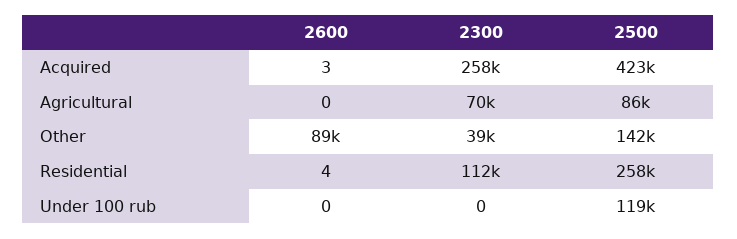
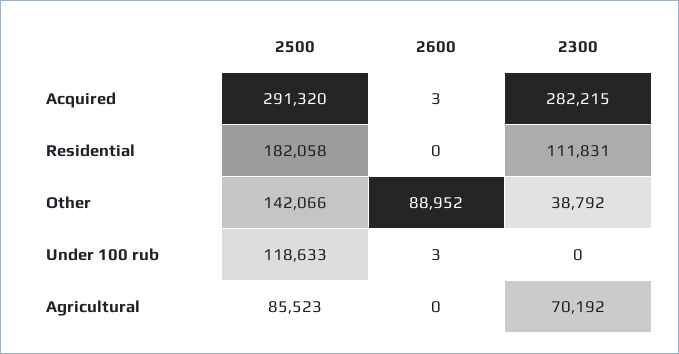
  {
    "2600": {
      "Acquired": 3,
      "Agricultural": 0,
      "Other": 88952,
-     "Residential": 4,
+     "Residential": 0,
-     "Under 100 rub": 0
+     "Under 100 rub": 3
    },
    "2300": {
-     "Acquired": 258000,
+     "Acquired": 282215,
      "Agricultural": 70192,
      "Other": 38792,
      "Residential": 111831,
      "Under 100 rub": 0
    },
    "2500": {
-     "Acquired": 423000,
+     "Acquired": 291320,
      "Agricultural": 85523,
      "Other": 142066,
-     "Residential": 258000,
+     "Residential": 182058,
      "Under 100 rub": 118633
    }
  }

